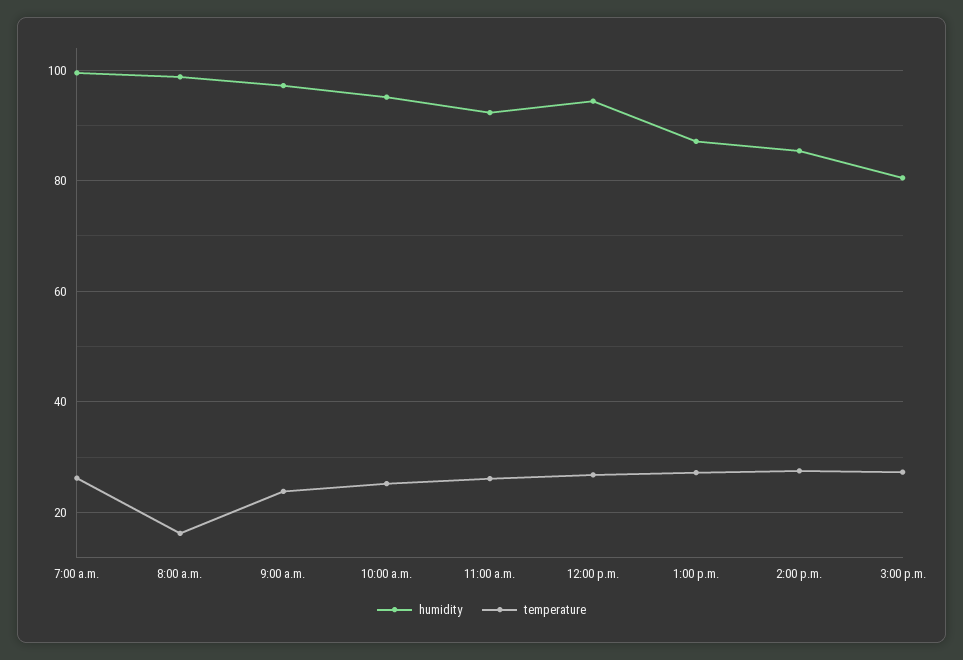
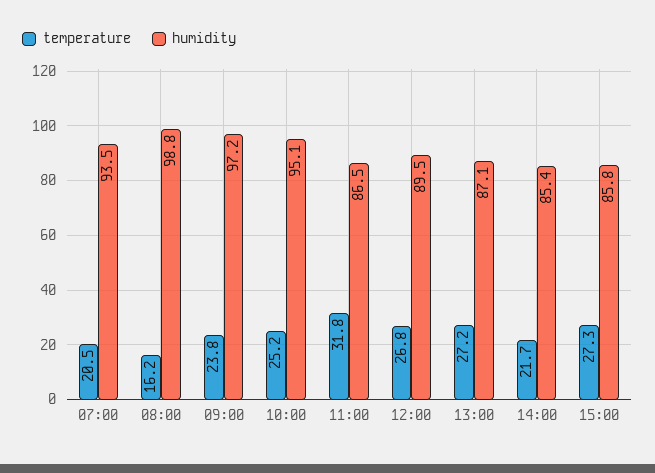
  {
    "humidity": {
-     "7:00 a.m.": 100,
+     "7:00 a.m.": 93.5,
      "8:00 a.m.": 98.8,
      "9:00 a.m.": 97.2,
      "10:00 a.m.": 95.1,
-     "11:00 a.m.": 92,
+     "11:00 a.m.": 86.5,
-     "12:00 p.m.": 94,
+     "12:00 p.m.": 89.5,
      "1:00 p.m.": 87.1,
      "2:00 p.m.": 85.4,
-     "3:00 p.m.": 80
+     "3:00 p.m.": 85.8
    },
    "temperature": {
-     "7:00 a.m.": 26,
+     "7:00 a.m.": 20.5,
      "8:00 a.m.": 16.2,
      "9:00 a.m.": 23.8,
      "10:00 a.m.": 25.2,
-     "11:00 a.m.": 26,
+     "11:00 a.m.": 31.8,
      "12:00 p.m.": 26.8,
      "1:00 p.m.": 27.2,
-     "2:00 p.m.": 28,
+     "2:00 p.m.": 21.7,
      "3:00 p.m.": 27.3
    }
  }

